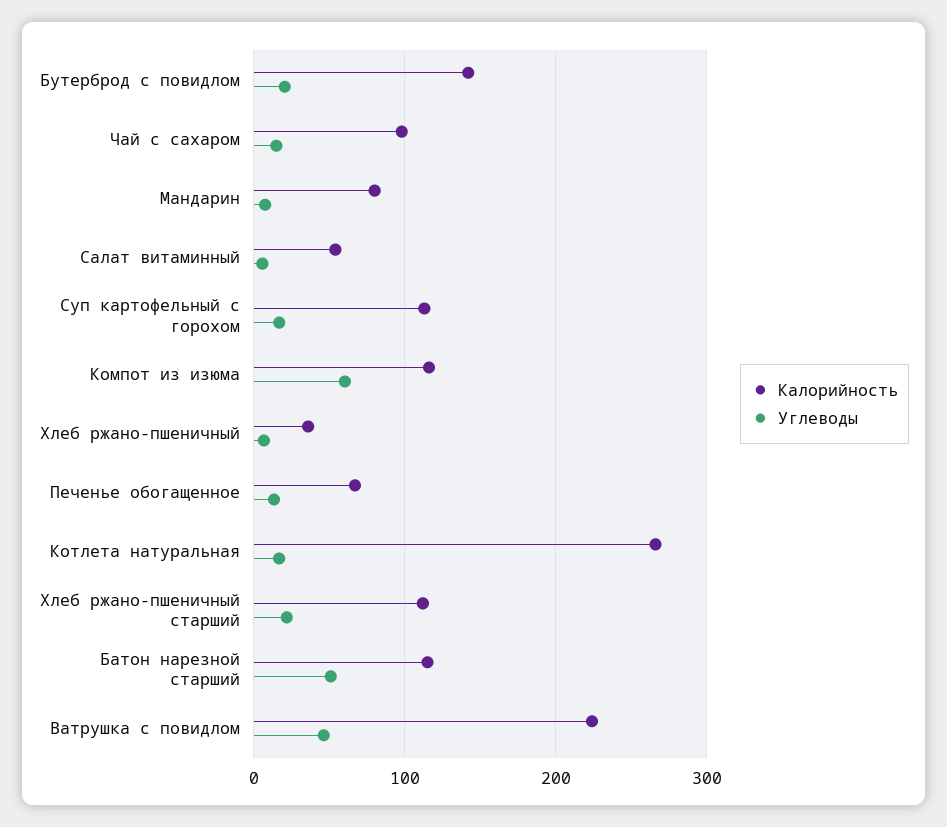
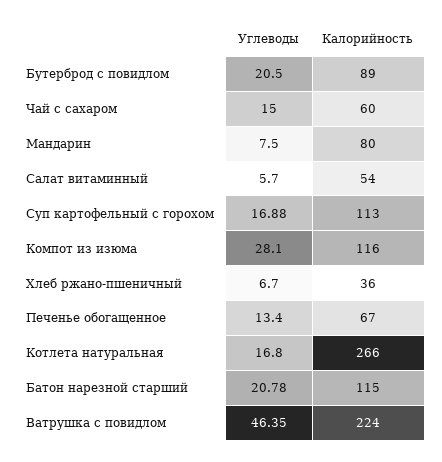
  {
    "Калорийность": {
-     "Бутерброд с повидлом": 140,
+     "Бутерброд с повидлом": 89,
-     "Чай с сахаром": 100,
+     "Чай с сахаром": 60,
      "Мандарин": 80,
      "Салат витаминный": 54,
      "Суп картофельный с горохом": 113,
      "Компот из изюма": 116,
      "Хлеб ржано-пшеничный": 36,
      "Печенье обогащенное": 67,
      "Котлета натуральная": 266,
-     "Хлеб ржано-пшеничный старший": 110,
      "Батон нарезной старший": 115,
      "Ватрушка с повидлом": 224
    },
    "Углеводы": {
      "Бутерброд с повидлом": 20.5,
      "Чай с сахаром": 15,
      "Мандарин": 7.5,
      "Салат витаминный": 5.7,
      "Суп картофельный с горохом": 16.88,
-     "Компот из изюма": 60,
+     "Компот из изюма": 28.1,
      "Хлеб ржано-пшеничный": 6.7,
      "Печенье обогащенное": 13.4,
      "Котлета натуральная": 16.8,
-     "Хлеб ржано-пшеничный старший": 20,
-     "Батон нарезной старший": 50,
+     "Батон нарезной старший": 20.78,
      "Ватрушка с повидлом": 46.35
    }
  }

